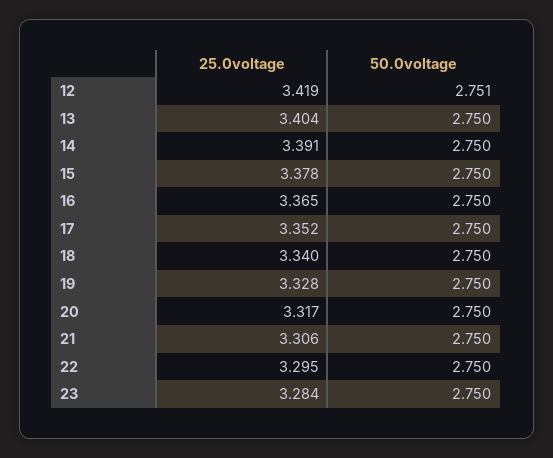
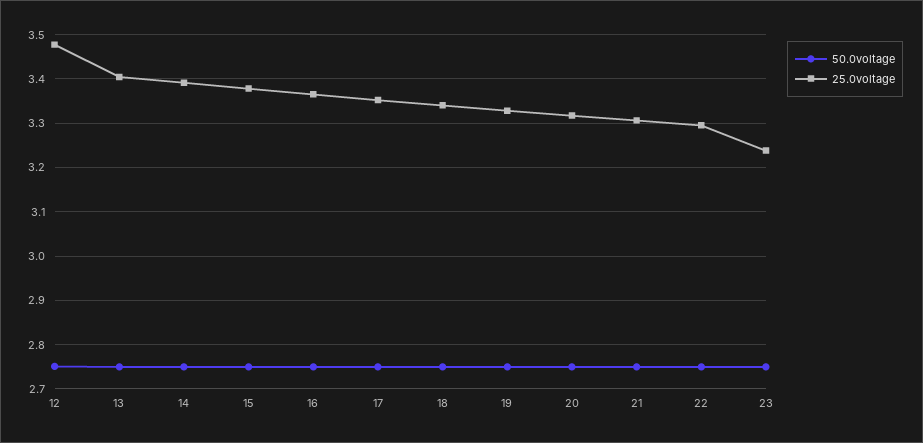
  {
    "25.0voltage": {
-     "12": 3.419,
+     "12": 3.48,
      "13": 3.404,
      "14": 3.391,
      "15": 3.378,
      "16": 3.365,
      "17": 3.352,
      "18": 3.34,
      "19": 3.328,
      "20": 3.317,
      "21": 3.306,
      "22": 3.295,
-     "23": 3.284
+     "23": 3.24
    },
    "50.0voltage": {
      "12": 2.751,
      "13": 2.75,
      "14": 2.75,
      "15": 2.75,
      "16": 2.75,
      "17": 2.75,
      "18": 2.75,
      "19": 2.75,
      "20": 2.75,
      "21": 2.75,
      "22": 2.75,
      "23": 2.75
    }
  }

